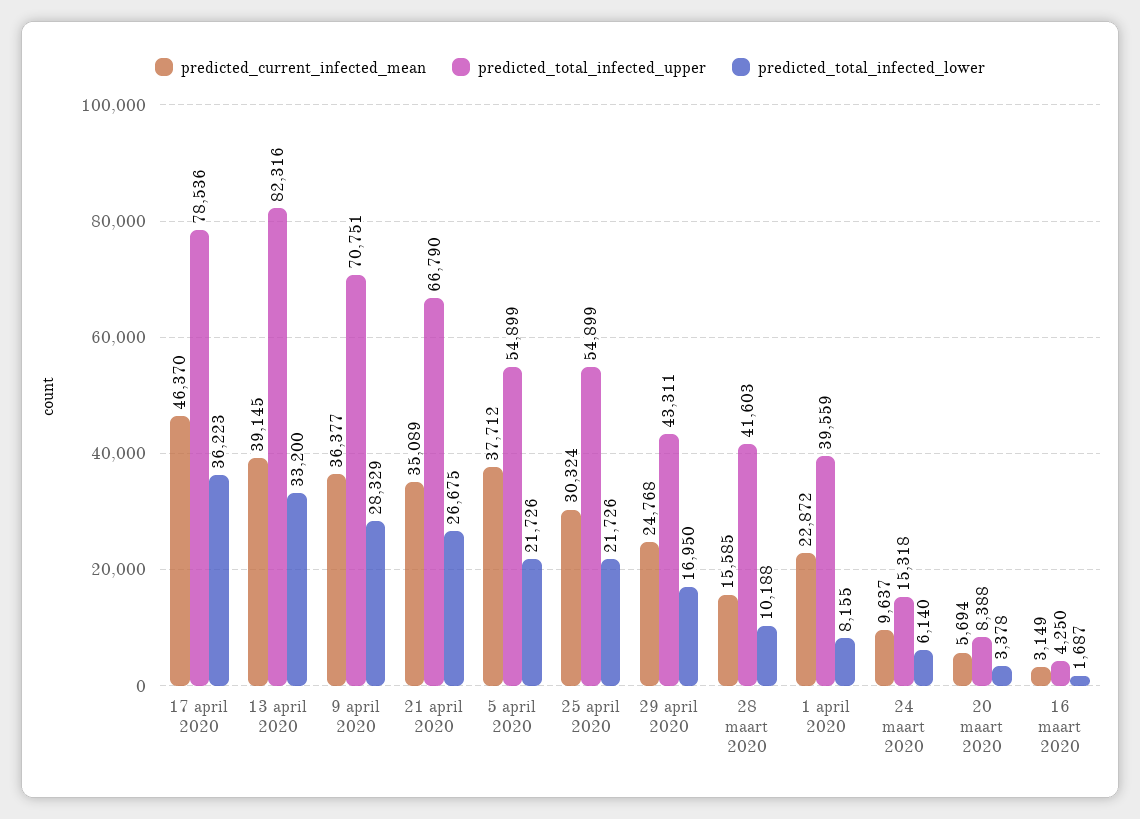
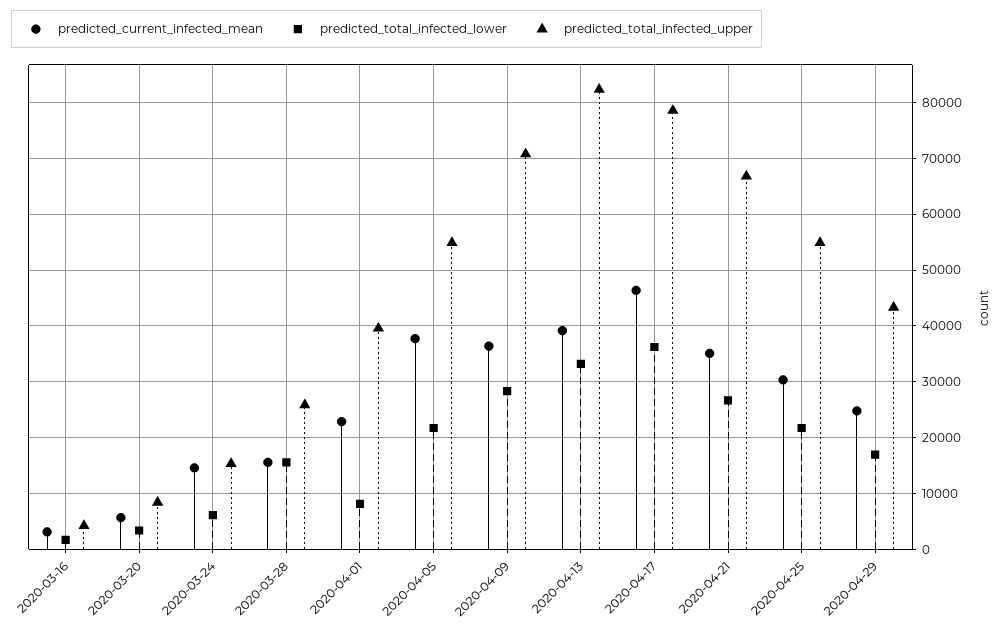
  {
    "predicted_current_infected_mean": {
      "17 april 2020": 46370,
      "13 april 2020": 39145,
      "9 april 2020": 36377,
      "21 april 2020": 35089,
      "5 april 2020": 37712,
      "25 april 2020": 30324,
      "29 april 2020": 24768,
      "28 maart 2020": 15585,
      "1 april 2020": 22872,
-     "24 maart 2020": 9637,
+     "24 maart 2020": 14000,
      "20 maart 2020": 5694,
      "16 maart 2020": 3149
    },
    "predicted_total_infected_upper": {
      "17 april 2020": 78536,
      "13 april 2020": 82316,
      "9 april 2020": 70751,
      "21 april 2020": 66790,
      "5 april 2020": 54899,
      "25 april 2020": 54899,
      "29 april 2020": 43311,
-     "28 maart 2020": 41603,
+     "28 maart 2020": 26000,
      "1 april 2020": 39559,
      "24 maart 2020": 15318,
      "20 maart 2020": 8388,
      "16 maart 2020": 4250
    },
    "predicted_total_infected_lower": {
      "17 april 2020": 36223,
      "13 april 2020": 33200,
      "9 april 2020": 28329,
      "21 april 2020": 26675,
      "5 april 2020": 21726,
      "25 april 2020": 21726,
      "29 april 2020": 16950,
-     "28 maart 2020": 10188,
+     "28 maart 2020": 16000,
      "1 april 2020": 8155,
      "24 maart 2020": 6140,
      "20 maart 2020": 3378,
      "16 maart 2020": 1687
    }
  }

